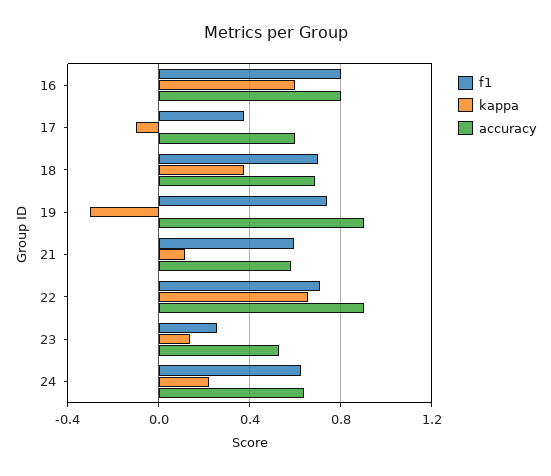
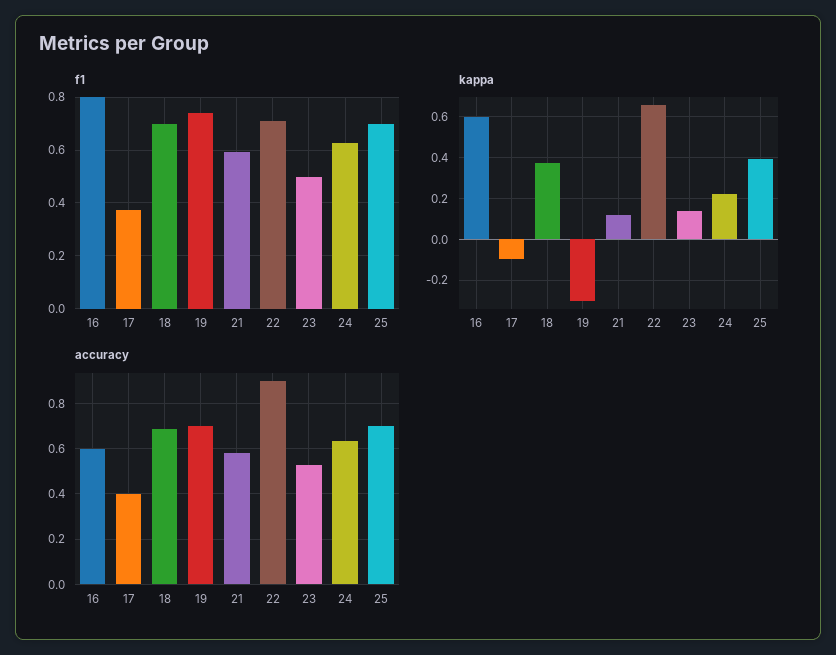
  {
    "f1": {
      "16": 0.8,
      "17": 0.375,
      "18": 0.7,
      "19": 0.75,
      "21": 0.6,
      "22": 0.7,
-     "23": 0.25,
+     "23": 0.5,
-     "24": 0.625
+     "24": 0.625,
+     "25": 0.7
    },
    "kappa": {
      "16": 0.6,
      "17": -0.1,
      "18": 0.4,
      "19": -0.3,
      "21": 0.1,
      "22": 0.65,
      "23": 0.15,
-     "24": 0.2
+     "24": 0.2,
+     "25": 0.4
    },
    "accuracy": {
-     "16": 0.8,
+     "16": 0.6,
-     "17": 0.6,
+     "17": 0.4,
      "18": 0.7,
-     "19": 0.9,
+     "19": 0.7,
      "21": 0.6,
      "22": 0.9,
      "23": 0.55,
-     "24": 0.65
+     "24": 0.65,
+     "25": 0.7
    }
  }

